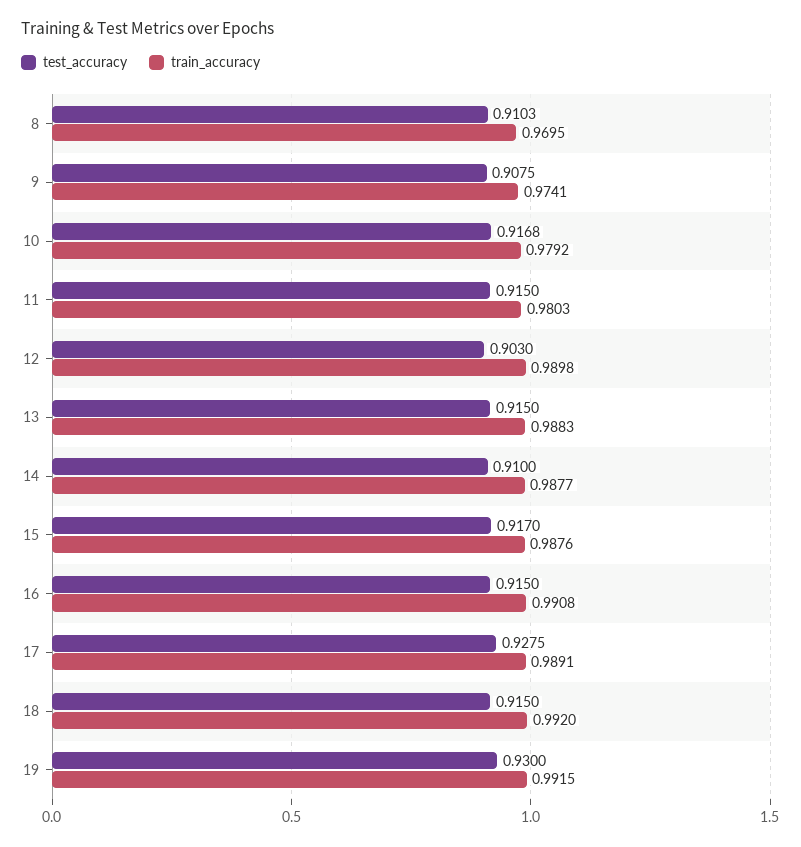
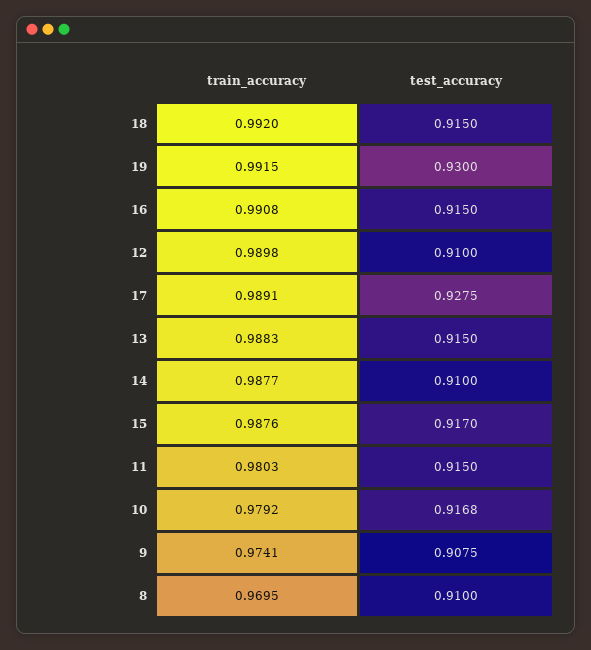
  {
    "test_accuracy": {
-     "8": 0.9103,
+     "8": 0.91,
      "9": 0.9075,
      "10": 0.9168,
      "11": 0.915,
-     "12": 0.903,
+     "12": 0.91,
      "13": 0.915,
      "14": 0.91,
      "15": 0.917,
      "16": 0.915,
      "17": 0.9275,
      "18": 0.915,
      "19": 0.93
    },
    "train_accuracy": {
      "8": 0.9695,
      "9": 0.9741,
      "10": 0.9792,
      "11": 0.9803,
      "12": 0.9898,
      "13": 0.9883,
      "14": 0.9877,
      "15": 0.9876,
      "16": 0.9908,
      "17": 0.9891,
      "18": 0.992,
      "19": 0.9915
    }
  }

